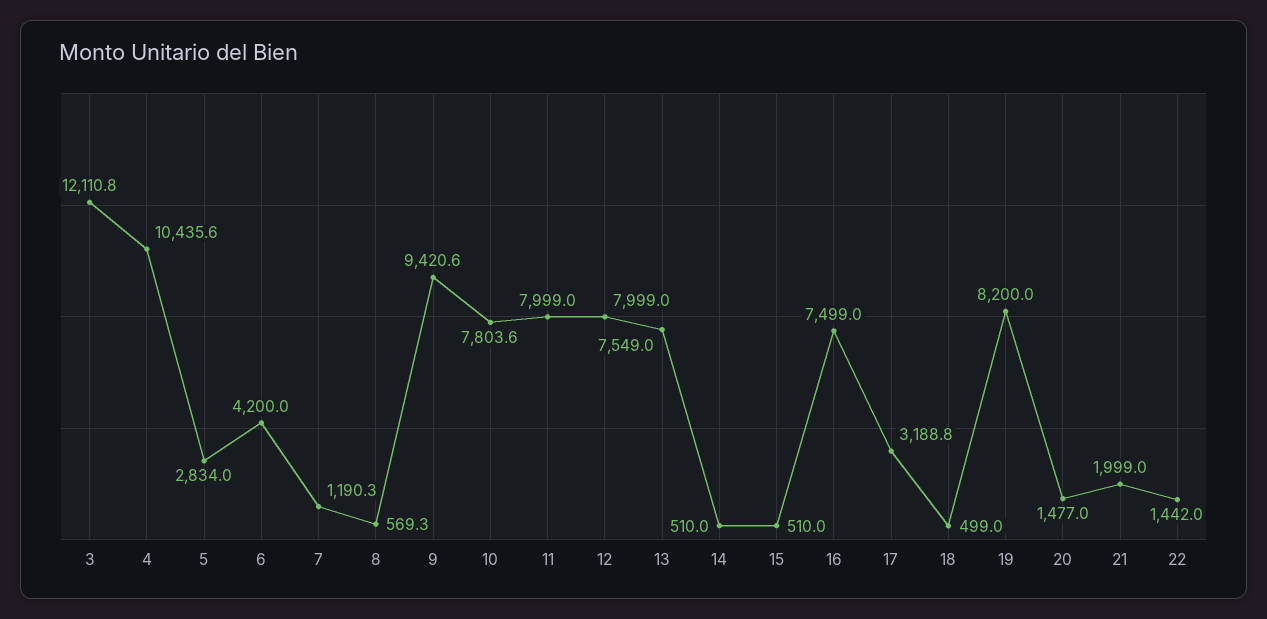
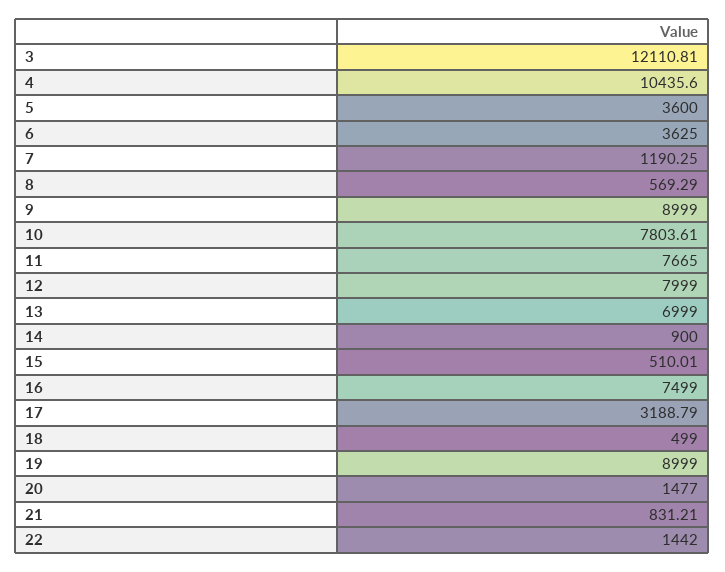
  {
    "3": 12110.81,
    "4": 10435.6,
-   "5": 2834,
+   "5": 3600,
-   "6": 4200,
+   "6": 3625,
    "7": 1190.25,
    "8": 569.29,
-   "9": 9420.6,
+   "9": 8999,
    "10": 7803.61,
-   "11": 7999,
+   "11": 7665,
    "12": 7999,
-   "13": 7549,
+   "13": 6999,
-   "14": 510,
+   "14": 900,
    "15": 510.01,
    "16": 7499,
    "17": 3188.79,
    "18": 499,
-   "19": 8200,
+   "19": 8999,
    "20": 1477,
-   "21": 1999,
+   "21": 831.21,
    "22": 1442
  }

